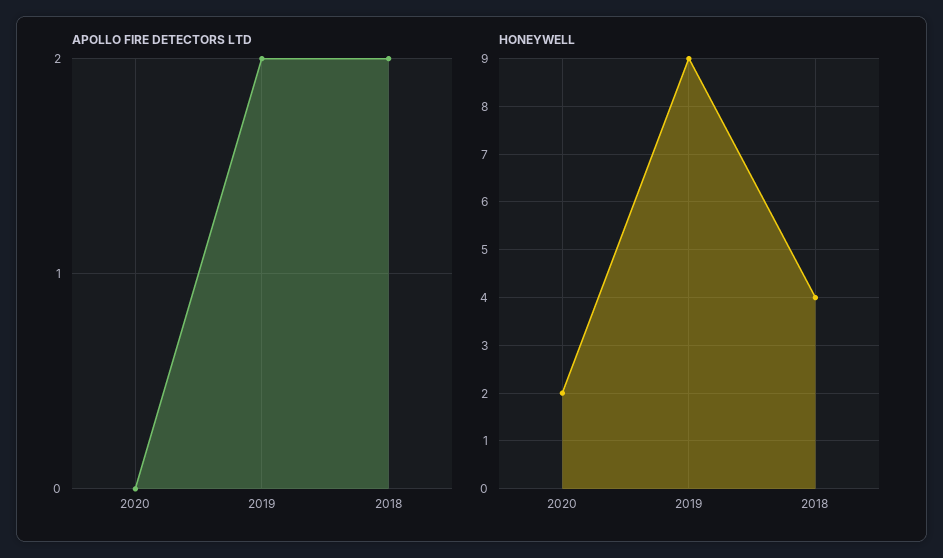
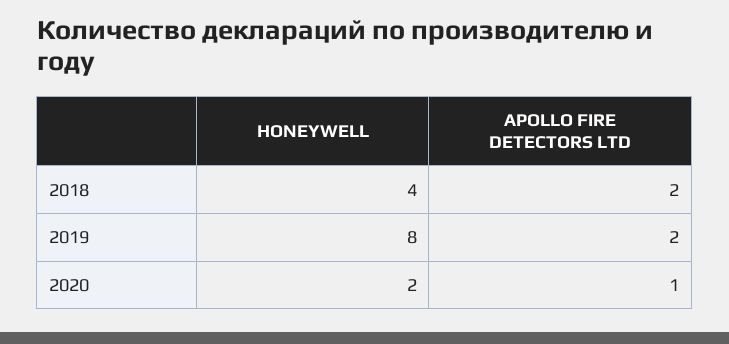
  {
    "APOLLO FIRE DETECTORS LTD": {
-     "2020": 0,
+     "2020": 1,
      "2019": 2,
      "2018": 2
    },
    "HONEYWELL": {
      "2020": 2,
-     "2019": 9,
+     "2019": 8,
      "2018": 4
    }
  }

